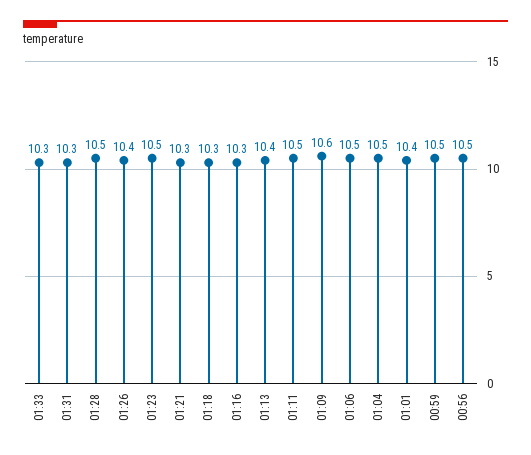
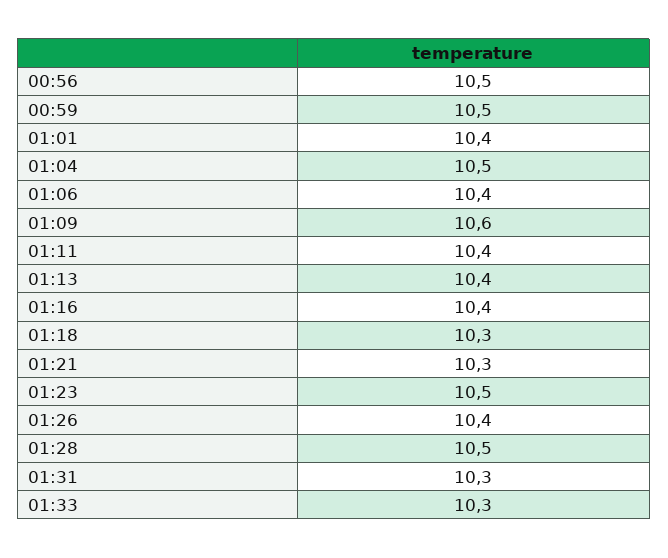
  {
    "01:33": 10.3,
    "01:31": 10.3,
    "01:28": 10.5,
    "01:26": 10.4,
    "01:23": 10.5,
    "01:21": 10.3,
    "01:18": 10.3,
-   "01:16": 10.3,
+   "01:16": 10.4,
    "01:13": 10.4,
-   "01:11": 10.5,
+   "01:11": 10.4,
    "01:09": 10.6,
-   "01:06": 10.5,
+   "01:06": 10.4,
    "01:04": 10.5,
    "01:01": 10.4,
    "00:59": 10.5,
    "00:56": 10.5
  }

